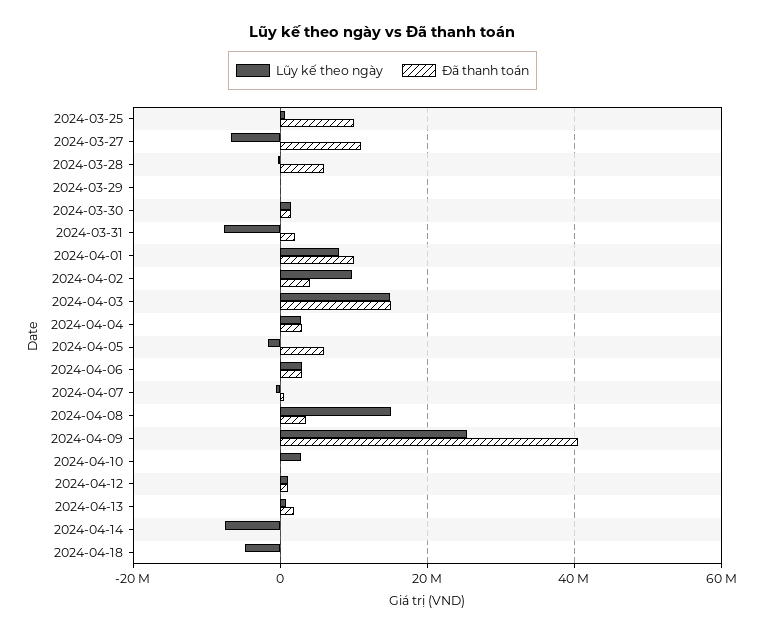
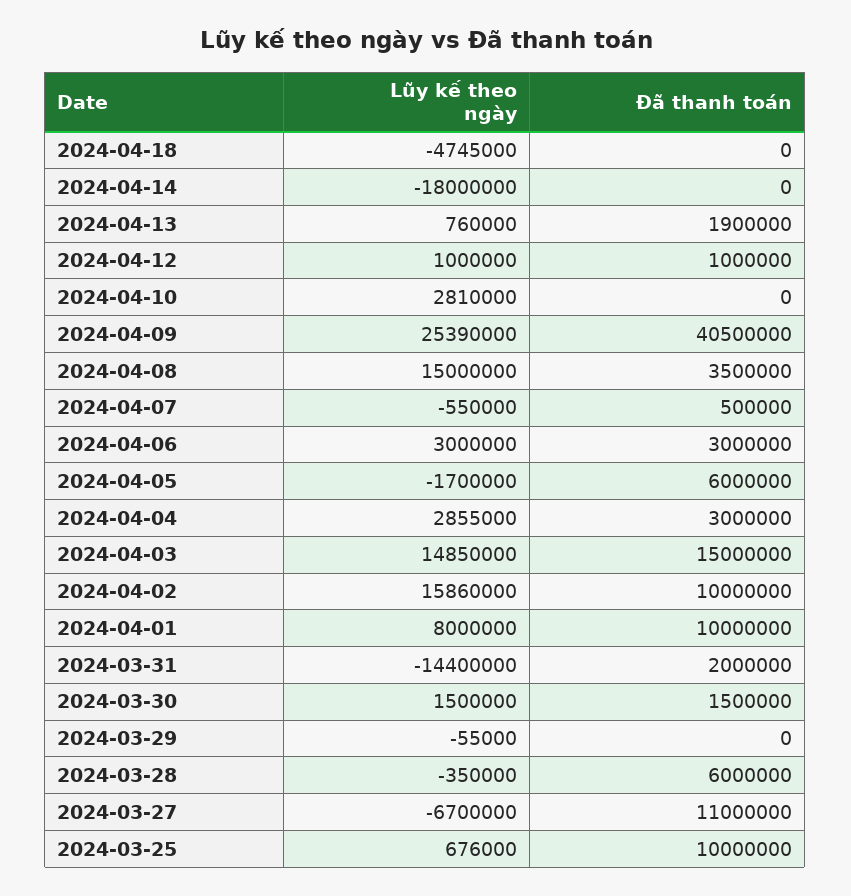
  {
    "Lũy kế theo ngày": {
      "2024-03-25": 676000,
      "2024-03-27": -6700000,
      "2024-03-28": -350000,
      "2024-03-29": -55000,
      "2024-03-30": 1500000,
-     "2024-03-31": -8000000,
+     "2024-03-31": -14400000,
      "2024-04-01": 8000000,
-     "2024-04-02": 10000000,
+     "2024-04-02": 15860000,
      "2024-04-03": 14850000,
      "2024-04-04": 2855000,
      "2024-04-05": -1700000,
      "2024-04-06": 3000000,
      "2024-04-07": -550000,
      "2024-04-08": 15000000,
      "2024-04-09": 25390000,
      "2024-04-10": 2810000,
      "2024-04-12": 1000000,
      "2024-04-13": 760000,
-     "2024-04-14": -8000000,
+     "2024-04-14": -18000000,
      "2024-04-18": -4745000
    },
    "Đã thanh toán": {
      "2024-03-25": 10000000,
      "2024-03-27": 11000000,
      "2024-03-28": 6000000,
      "2024-03-29": 0,
      "2024-03-30": 1500000,
      "2024-03-31": 2000000,
      "2024-04-01": 10000000,
-     "2024-04-02": 4000000,
+     "2024-04-02": 10000000,
      "2024-04-03": 15000000,
      "2024-04-04": 3000000,
      "2024-04-05": 6000000,
      "2024-04-06": 3000000,
      "2024-04-07": 500000,
      "2024-04-08": 3500000,
      "2024-04-09": 40500000,
      "2024-04-10": 0,
      "2024-04-12": 1000000,
      "2024-04-13": 1900000,
      "2024-04-14": 0,
      "2024-04-18": 0
    }
  }

